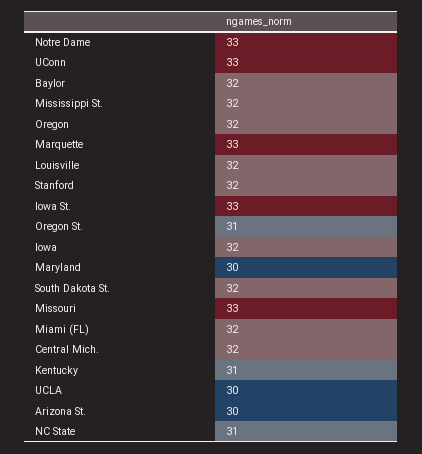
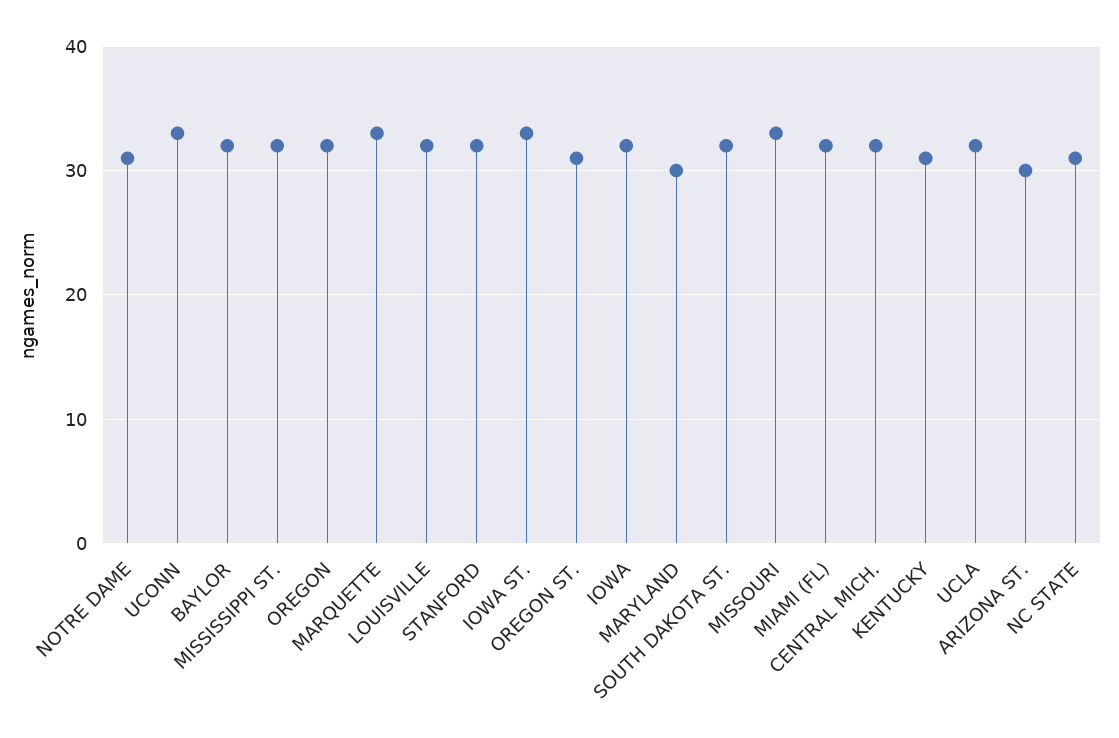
  {
-   "Notre Dame": 33,
+   "Notre Dame": 31,
    "UConn": 33,
    "Baylor": 32,
    "Mississippi St.": 32,
    "Oregon": 32,
    "Marquette": 33,
    "Louisville": 32,
    "Stanford": 32,
    "Iowa St.": 33,
    "Oregon St.": 31,
    "Iowa": 32,
    "Maryland": 30,
    "South Dakota St.": 32,
    "Missouri": 33,
    "Miami (FL)": 32,
    "Central Mich.": 32,
    "Kentucky": 31,
-   "UCLA": 30,
+   "UCLA": 32,
    "Arizona St.": 30,
    "NC State": 31
  }

